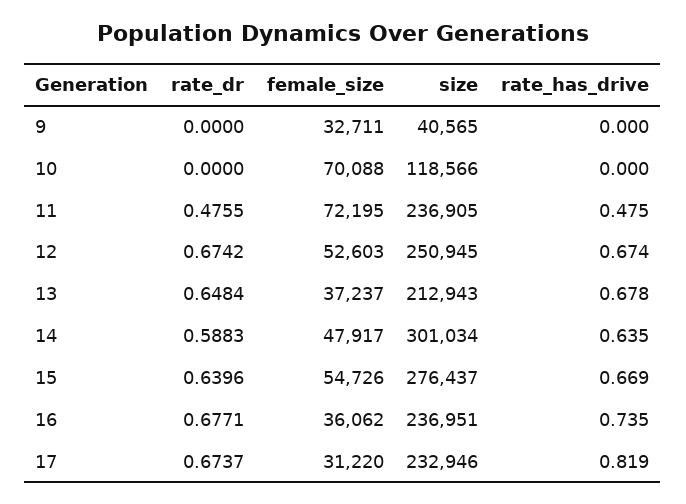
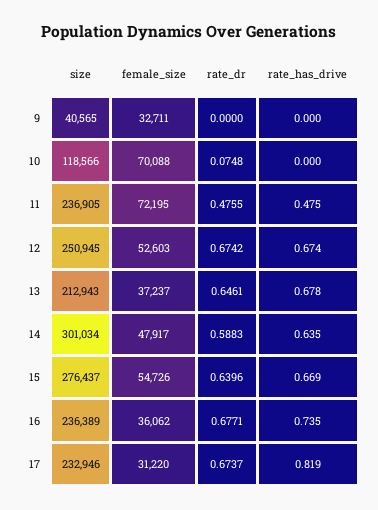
  {
    "rate_dr": {
      "9": 0,
-     "10": 0,
+     "10": 0.0748,
      "11": 0.4755,
      "12": 0.6742,
-     "13": 0.6484,
+     "13": 0.6461,
      "14": 0.5883,
      "15": 0.6396,
      "16": 0.6771,
      "17": 0.6737
    },
    "female_size": {
      "9": 32711,
      "10": 70088,
      "11": 72195,
      "12": 52603,
      "13": 37237,
      "14": 47917,
      "15": 54726,
      "16": 36062,
      "17": 31220
    },
    "size": {
      "9": 40565,
      "10": 118566,
      "11": 236905,
      "12": 250945,
      "13": 212943,
      "14": 301034,
      "15": 276437,
-     "16": 236951,
+     "16": 236389,
      "17": 232946
    },
    "rate_has_drive": {
      "9": 0,
      "10": 0,
      "11": 0.475,
      "12": 0.674,
      "13": 0.678,
      "14": 0.635,
      "15": 0.669,
      "16": 0.735,
      "17": 0.819
    }
  }

